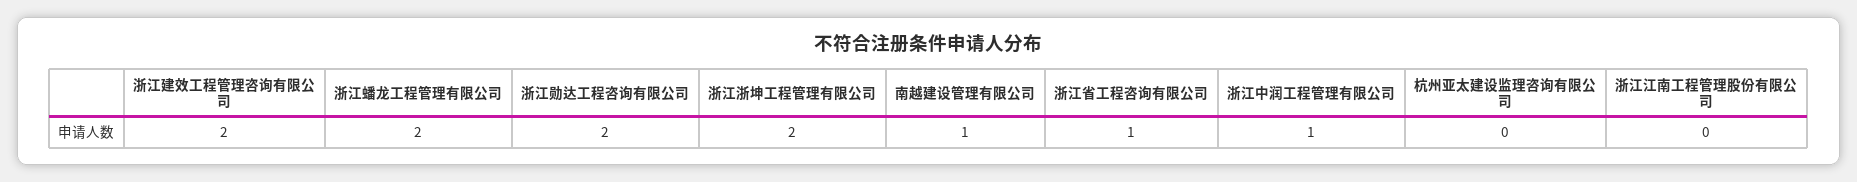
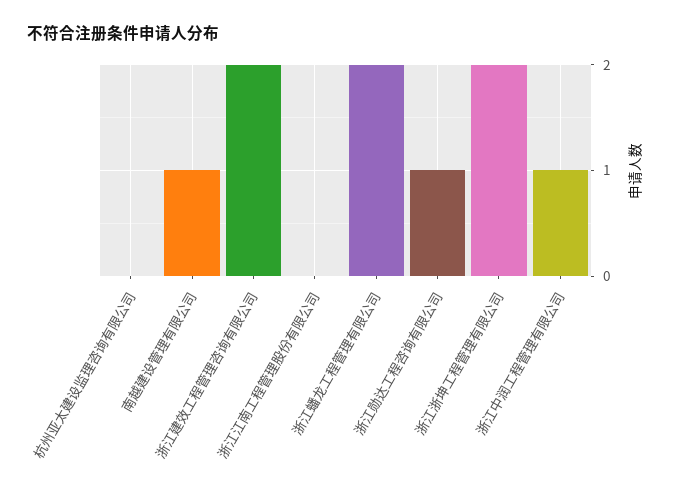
  {
    "浙江建效工程管理咨询有限公司": 2,
    "浙江蟠龙工程管理有限公司": 2,
-   "浙江勋达工程咨询有限公司": 2,
+   "浙江勋达工程咨询有限公司": 1,
    "浙江浙坤工程管理有限公司": 2,
    "南越建设管理有限公司": 1,
-   "浙江省工程咨询有限公司": 1,
    "浙江中润工程管理有限公司": 1,
    "杭州亚太建设监理咨询有限公司": 0,
    "浙江江南工程管理股份有限公司": 0
  }

